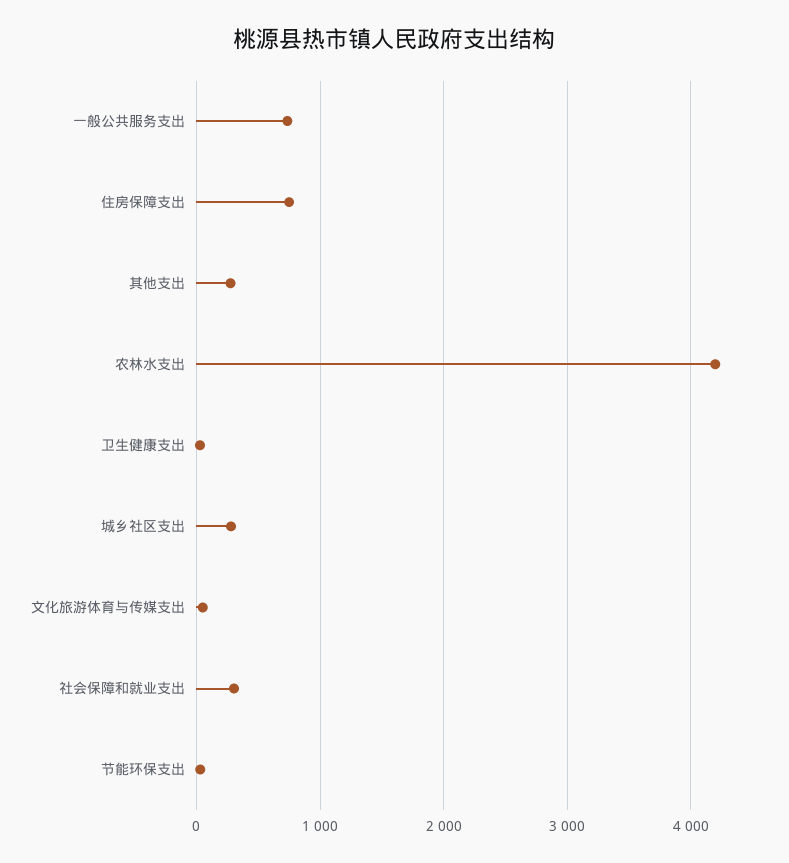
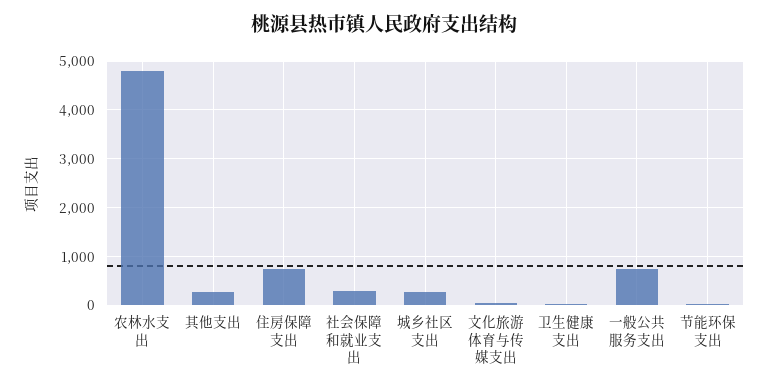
  {
    "一般公共服务支出": 700,
    "住房保障支出": 800,
    "其他支出": 300,
-   "农林水支出": 4200,
+   "农林水支出": 4800,
    "卫生健康支出": 0,
    "城乡社区支出": 300,
    "文化旅游体育与传媒支出": 100,
    "社会保障和就业支出": 300,
    "节能环保支出": 0
  }

